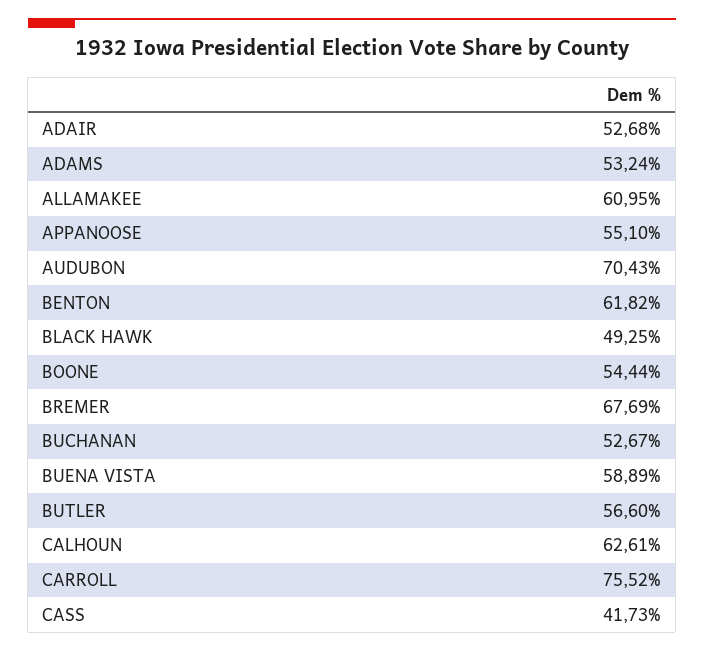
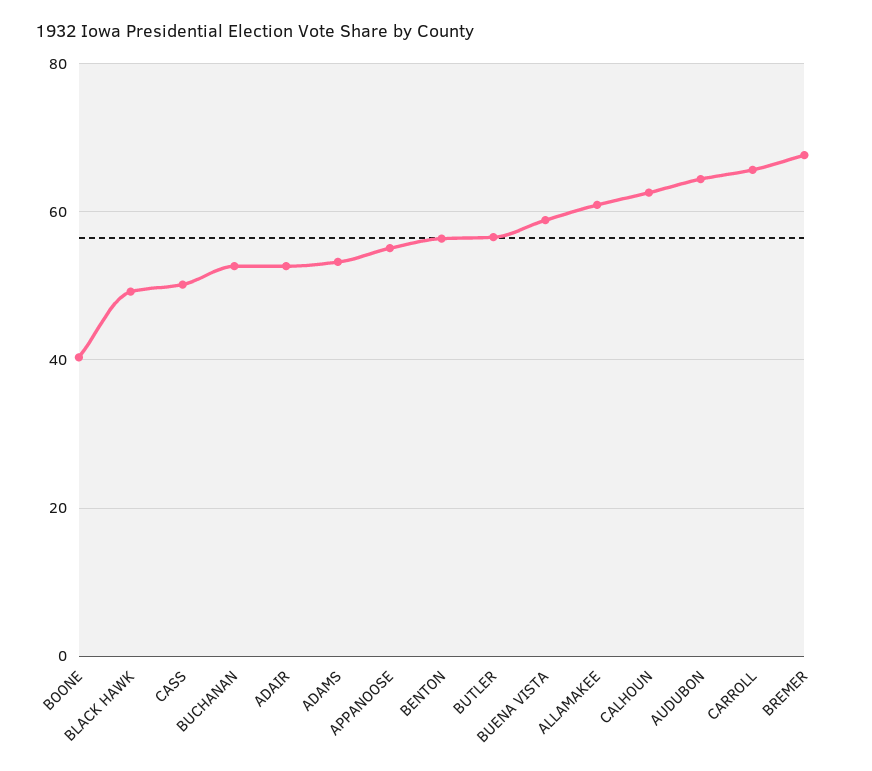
  {
    "ADAIR": 52.68,
    "ADAMS": 53.24,
    "ALLAMAKEE": 60.95,
    "APPANOOSE": 55.1,
-   "AUDUBON": 70.43,
+   "AUDUBON": 64,
-   "BENTON": 61.82,
+   "BENTON": 56,
    "BLACK HAWK": 49.25,
-   "BOONE": 54.44,
+   "BOONE": 40,
    "BREMER": 67.69,
    "BUCHANAN": 52.67,
    "BUENA VISTA": 58.89,
    "BUTLER": 56.6,
    "CALHOUN": 62.61,
-   "CARROLL": 75.52,
+   "CARROLL": 66,
-   "CASS": 41.73
+   "CASS": 50
  }

